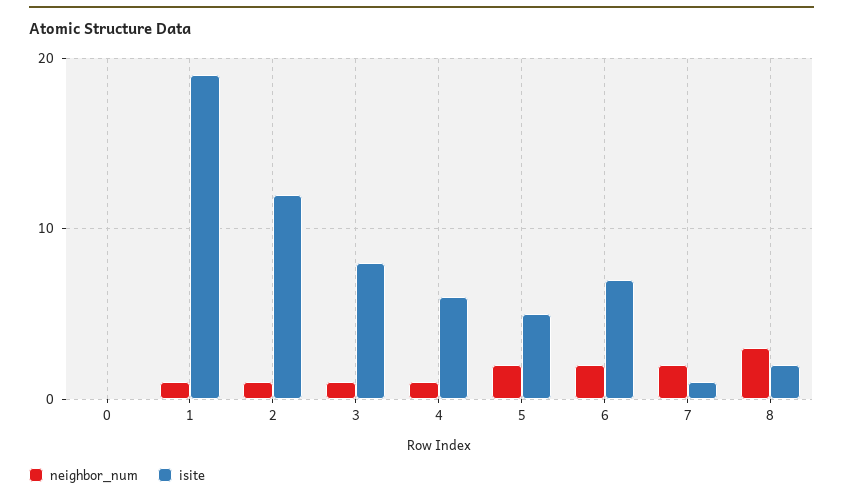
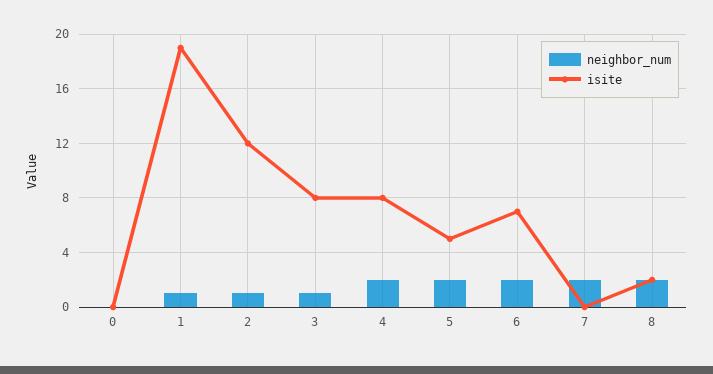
  {
    "neighbor_num": {
      "0": 0,
      "1": 1,
      "2": 1,
      "3": 1,
-     "4": 1,
+     "4": 2,
      "5": 2,
      "6": 2,
      "7": 2,
-     "8": 3
+     "8": 2
    },
    "isite": {
      "0": 0,
      "1": 19,
      "2": 12,
      "3": 8,
-     "4": 6,
+     "4": 8,
      "5": 5,
      "6": 7,
-     "7": 1,
+     "7": 0,
      "8": 2
    }
  }

